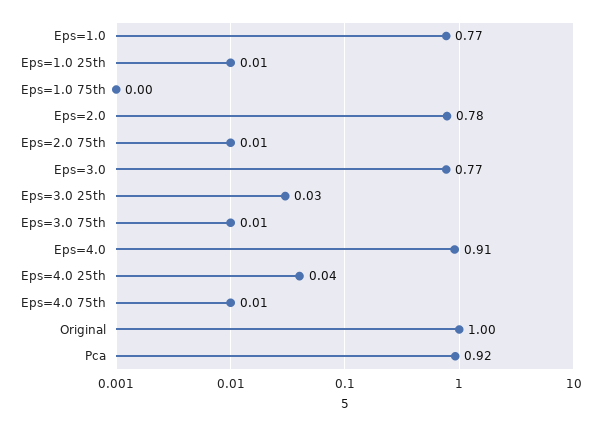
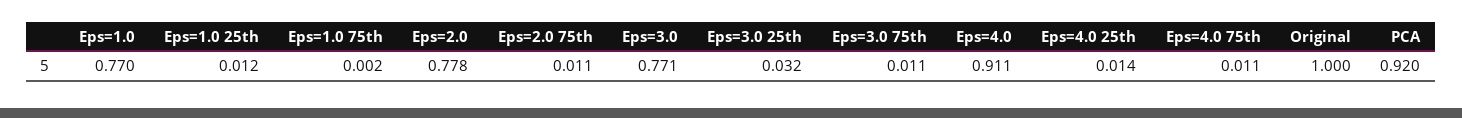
  {
    "Eps=1.0": 0.77,
    "Eps=1.0 25th": 0.012,
    "Eps=1.0 75th": 0.002,
    "Eps=2.0": 0.778,
    "Eps=2.0 75th": 0.011,
    "Eps=3.0": 0.771,
    "Eps=3.0 25th": 0.032,
    "Eps=3.0 75th": 0.011,
    "Eps=4.0": 0.911,
-   "Eps=4.0 25th": 0.04,
+   "Eps=4.0 25th": 0.014,
    "Eps=4.0 75th": 0.011,
    "Original": 1,
    "Pca": 0.92
  }

